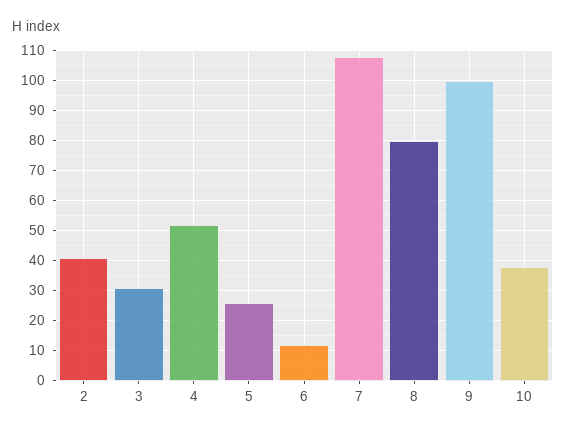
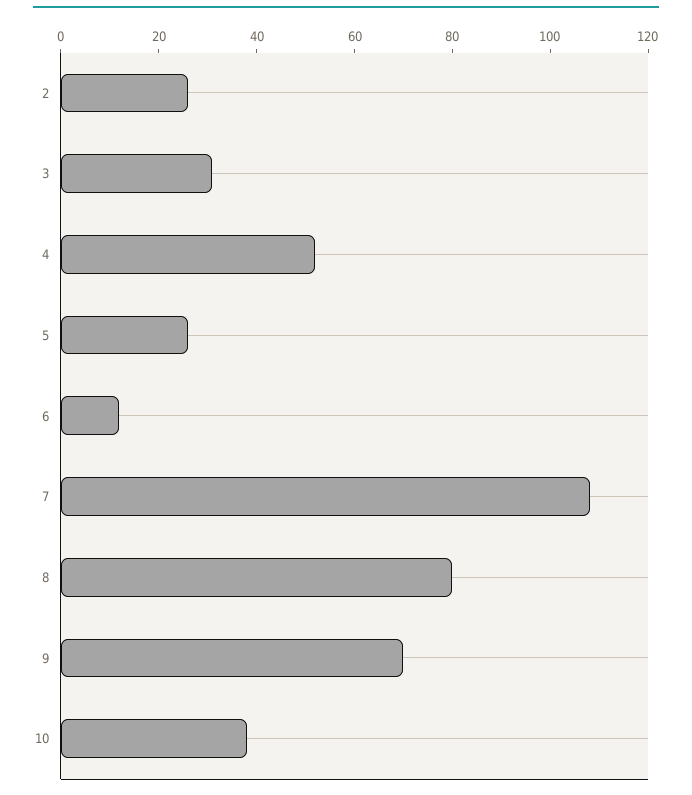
  {
-   "2": 40,
+   "2": 25,
    "3": 30,
    "4": 50,
    "5": 25,
    "6": 10,
    "7": 110,
    "8": 80,
-   "9": 100,
+   "9": 70,
    "10": 40
  }

